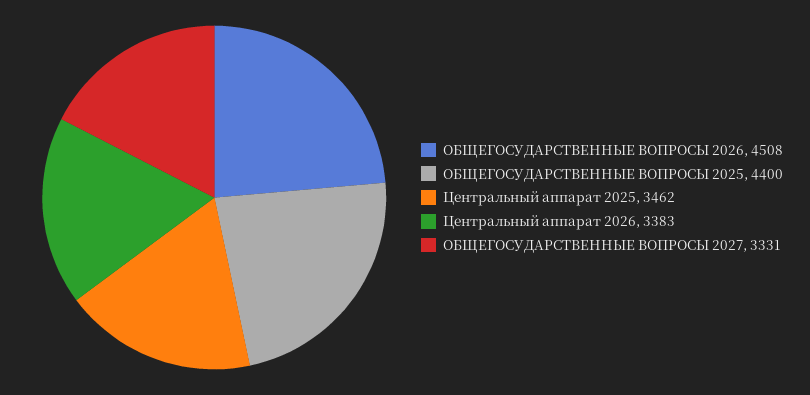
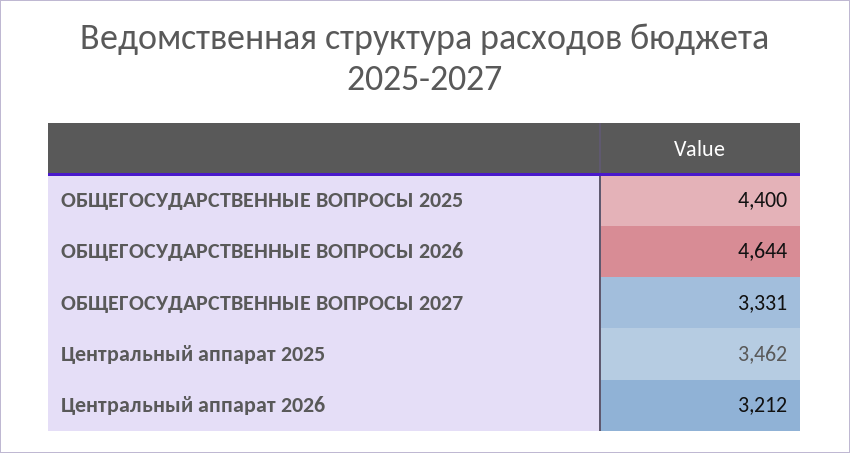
  {
-   "ОБЩЕГОСУДАРСТВЕННЫЕ ВОПРОСЫ 2026": 4508,
+   "ОБЩЕГОСУДАРСТВЕННЫЕ ВОПРОСЫ 2026": 4644,
    "ОБЩЕГОСУДАРСТВЕННЫЕ ВОПРОСЫ 2025": 4400,
    "Центральный аппарат 2025": 3462,
-   "Центральный аппарат 2026": 3383,
+   "Центральный аппарат 2026": 3212,
    "ОБЩЕГОСУДАРСТВЕННЫЕ ВОПРОСЫ 2027": 3331
  }

